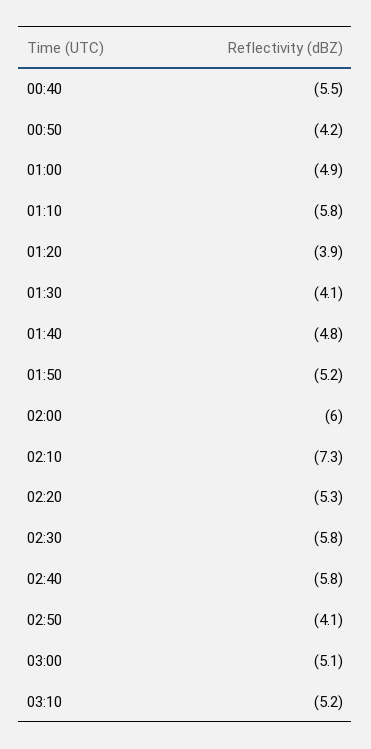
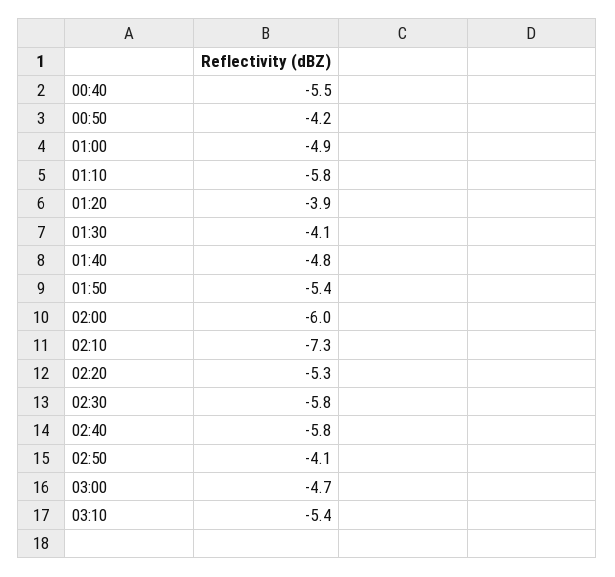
  {
    "00:40": -5.5,
    "00:50": -4.2,
    "01:00": -4.9,
    "01:10": -5.8,
    "01:20": -3.9,
    "01:30": -4.1,
    "01:40": -4.8,
-   "01:50": -5.2,
+   "01:50": -5.4,
    "02:00": -6,
    "02:10": -7.3,
    "02:20": -5.3,
    "02:30": -5.8,
    "02:40": -5.8,
    "02:50": -4.1,
-   "03:00": -5.1,
+   "03:00": -4.7,
-   "03:10": -5.2
+   "03:10": -5.4
  }

